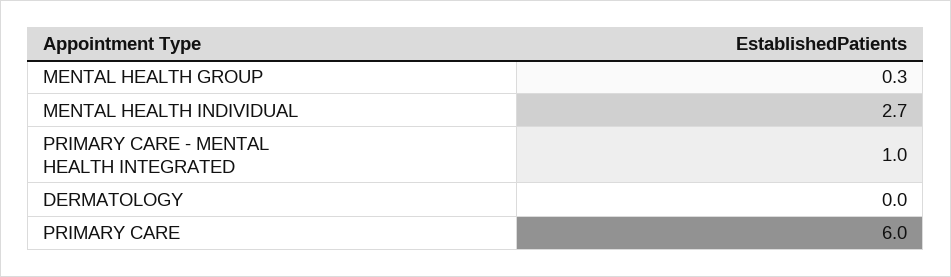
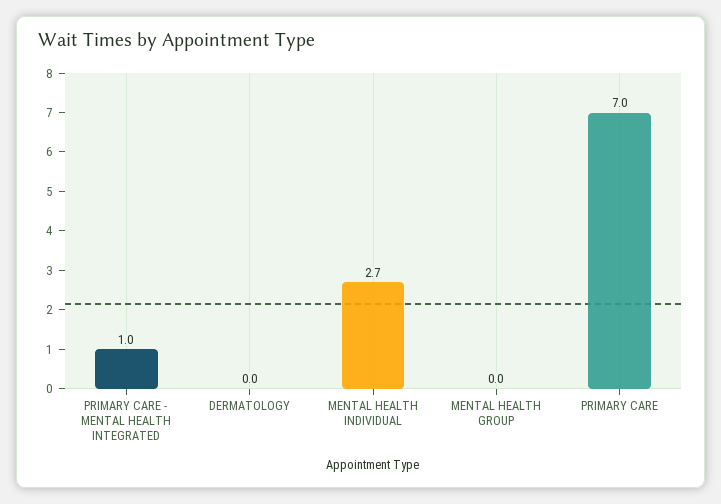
  {
-   "MENTAL HEALTH GROUP": 0.3,
+   "MENTAL HEALTH GROUP": 0,
    "MENTAL HEALTH INDIVIDUAL": 2.7,
    "PRIMARY CARE - MENTAL HEALTH INTEGRATED": 1,
    "DERMATOLOGY": 0,
-   "PRIMARY CARE": 6
+   "PRIMARY CARE": 7
  }

